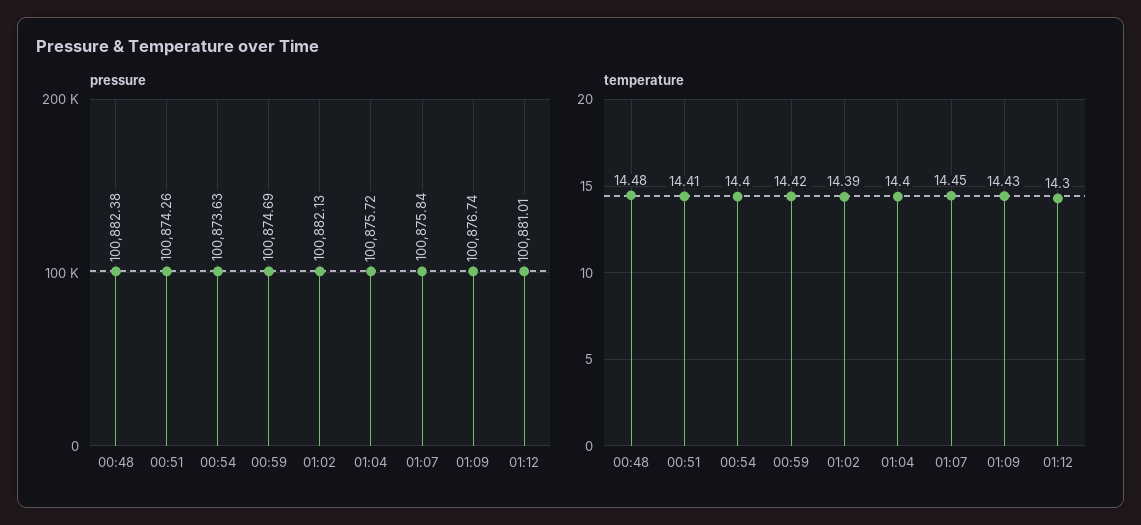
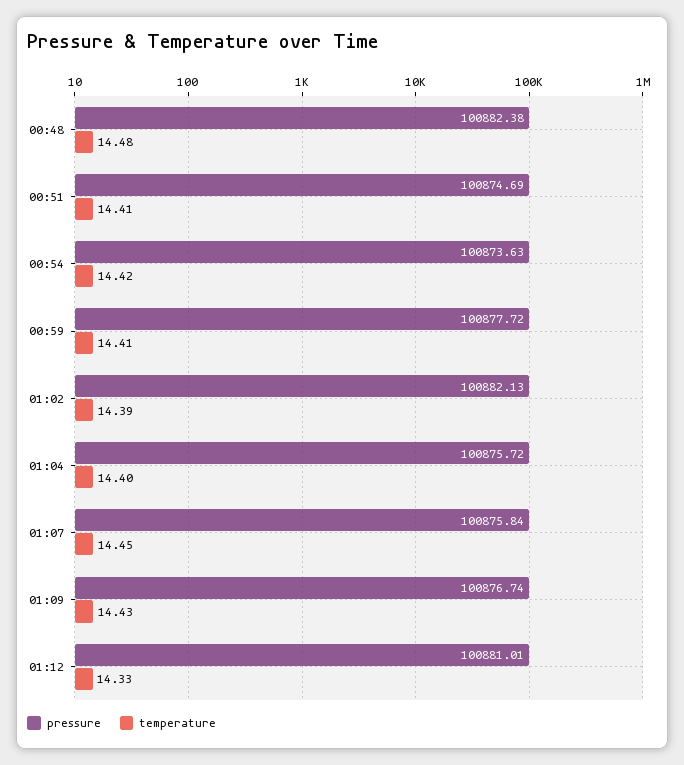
  {
    "pressure": {
      "00:48": 100882.38,
-     "00:51": 100874.26,
+     "00:51": 100874.69,
      "00:54": 100873.63,
-     "00:59": 100874.69,
+     "00:59": 100877.72,
      "01:02": 100882.13,
      "01:04": 100875.72,
      "01:07": 100875.84,
      "01:09": 100876.74,
      "01:12": 100881.01
    },
    "temperature": {
      "00:48": 14.48,
      "00:51": 14.41,
-     "00:54": 14.4,
+     "00:54": 14.42,
-     "00:59": 14.42,
+     "00:59": 14.41,
      "01:02": 14.39,
      "01:04": 14.4,
      "01:07": 14.45,
      "01:09": 14.43,
-     "01:12": 14.3
+     "01:12": 14.33
    }
  }

